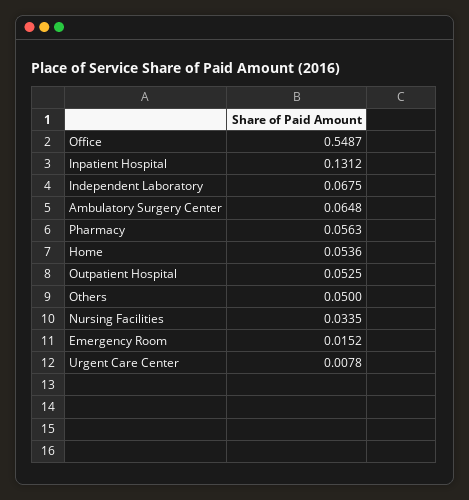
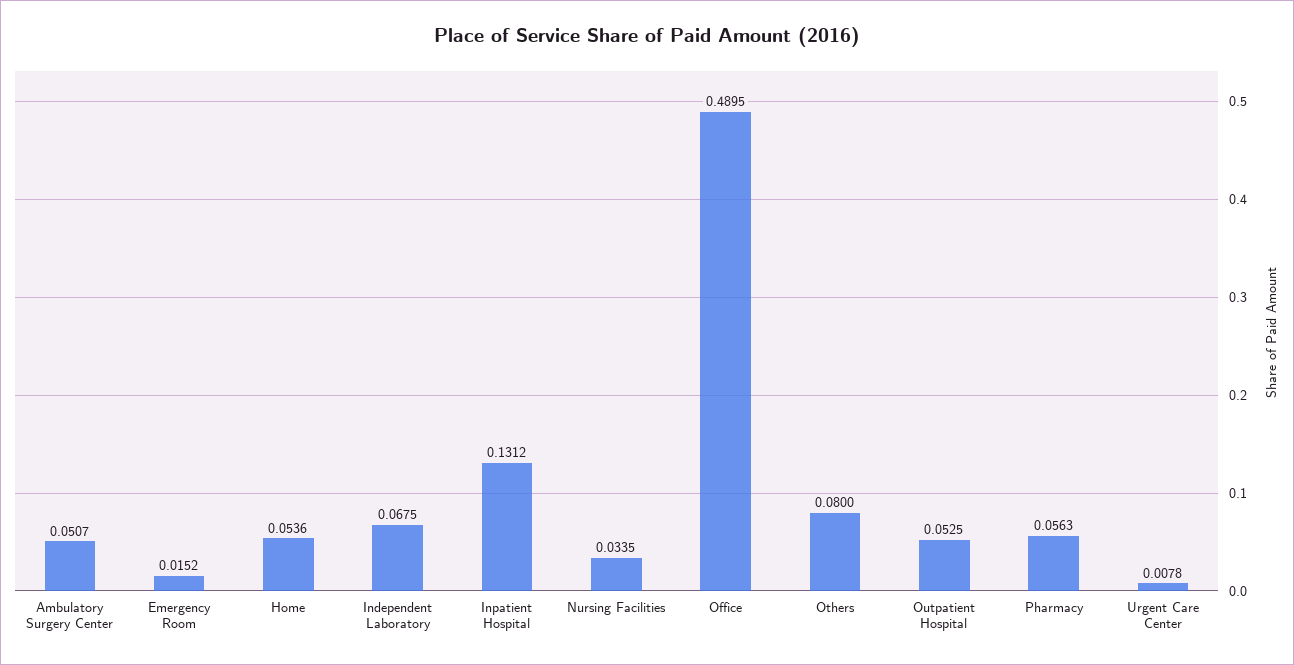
  {
-   "Office": 0.5487,
+   "Office": 0.4895,
    "Inpatient Hospital": 0.1312,
    "Independent Laboratory": 0.0675,
-   "Ambulatory Surgery Center": 0.0648,
+   "Ambulatory Surgery Center": 0.0507,
    "Pharmacy": 0.0563,
    "Home": 0.0536,
    "Outpatient Hospital": 0.0525,
-   "Others": 0.05,
+   "Others": 0.08,
    "Nursing Facilities": 0.0335,
    "Emergency Room": 0.0152,
    "Urgent Care Center": 0.0078
  }

